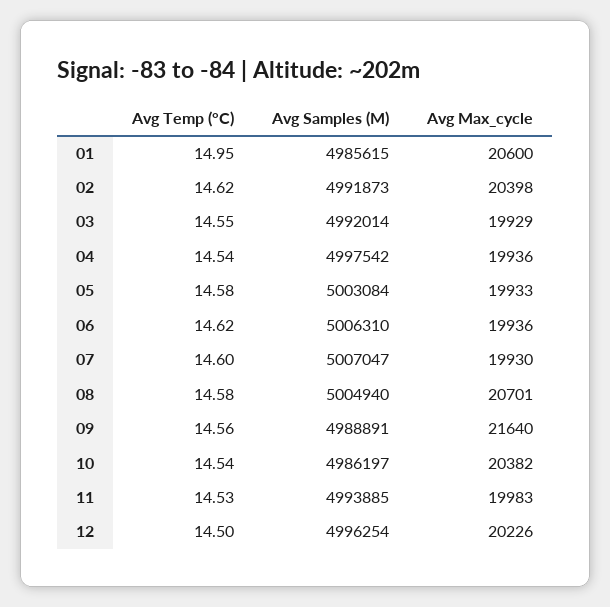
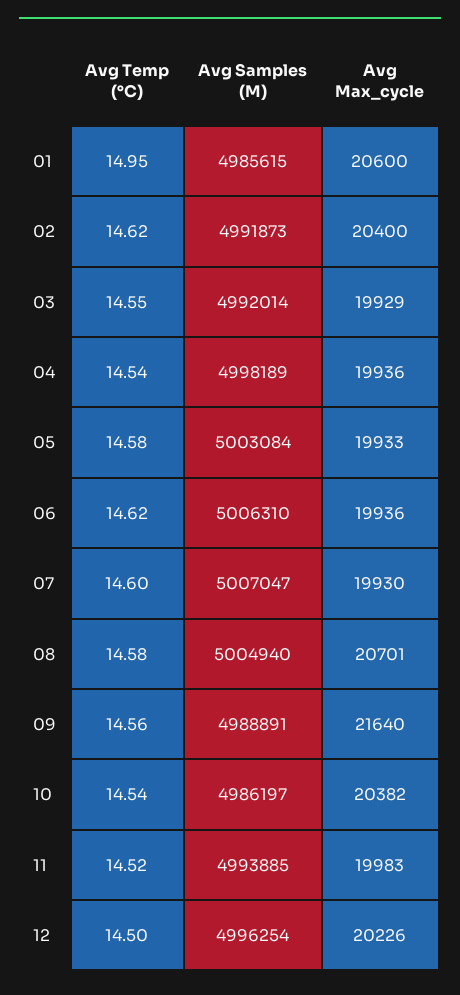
  {
    "Avg Temp (°C)": {
      "01": 14.95,
      "02": 14.62,
      "03": 14.55,
      "04": 14.54,
      "05": 14.58,
      "06": 14.62,
      "07": 14.6,
      "08": 14.58,
      "09": 14.56,
      "10": 14.54,
-     "11": 14.53,
+     "11": 14.52,
      "12": 14.5
    },
    "Avg Samples (M)": {
      "01": 4985615,
      "02": 4991873,
      "03": 4992014,
-     "04": 4997542,
+     "04": 4998189,
      "05": 5003084,
      "06": 5006310,
      "07": 5007047,
      "08": 5004940,
      "09": 4988891,
      "10": 4986197,
      "11": 4993885,
      "12": 4996254
    },
    "Avg Max_cycle": {
      "01": 20600,
-     "02": 20398,
+     "02": 20400,
      "03": 19929,
      "04": 19936,
      "05": 19933,
      "06": 19936,
      "07": 19930,
      "08": 20701,
      "09": 21640,
      "10": 20382,
      "11": 19983,
      "12": 20226
    }
  }

